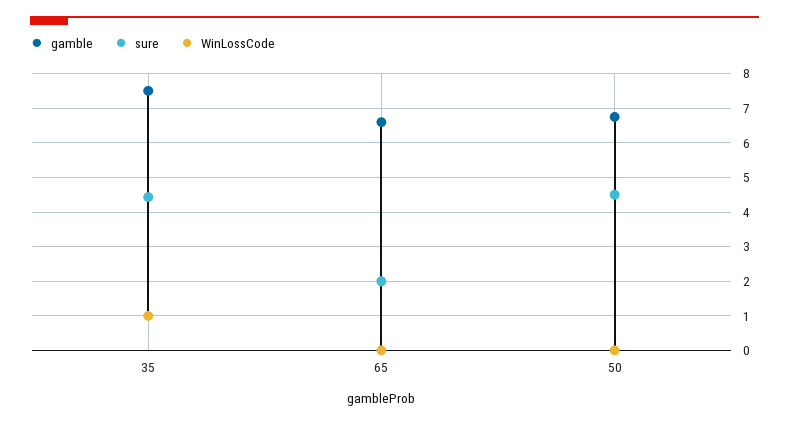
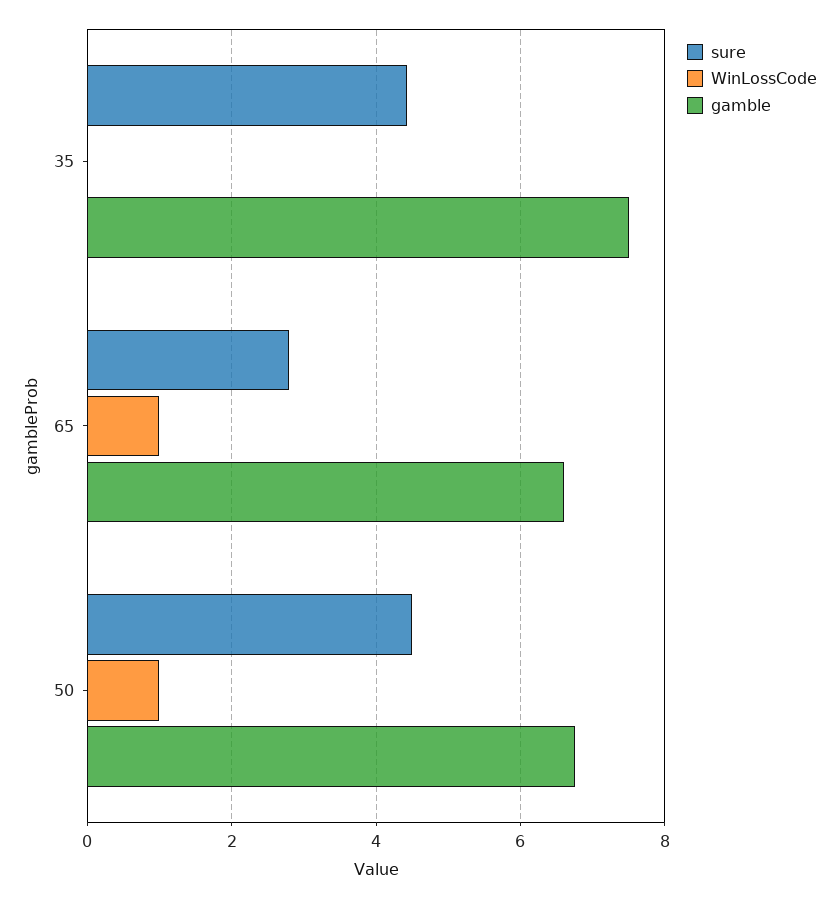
  {
    "gamble": {
      "35": 7.6,
      "65": 6.6,
      "50": 6.8
    },
    "sure": {
      "35": 4.4,
-     "65": 2,
+     "65": 2.8,
      "50": 4.6
    },
    "WinLossCode": {
-     "35": 1,
+     "35": 0,
-     "65": 0,
+     "65": 1,
-     "50": 0
+     "50": 1
    }
  }

